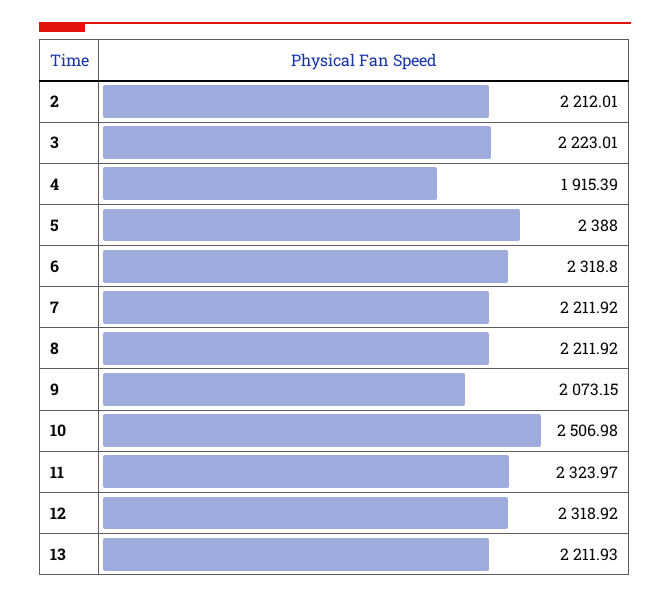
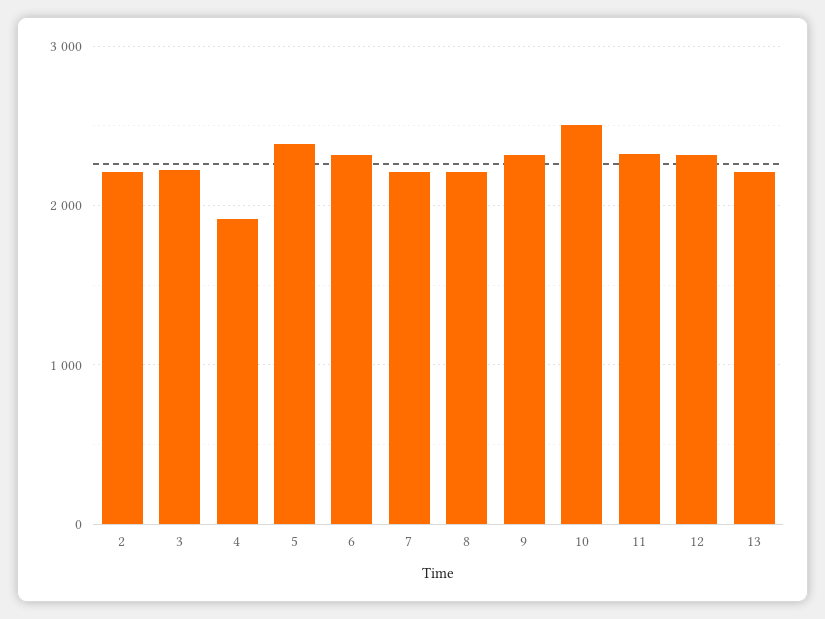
  {
    "2": 2212.01,
    "3": 2223.01,
    "4": 1915.39,
    "5": 2388,
    "6": 2318.8,
    "7": 2211.92,
    "8": 2211.92,
-   "9": 2073.15,
+   "9": 2300,
    "10": 2506.98,
    "11": 2323.97,
    "12": 2318.92,
    "13": 2211.93
  }

